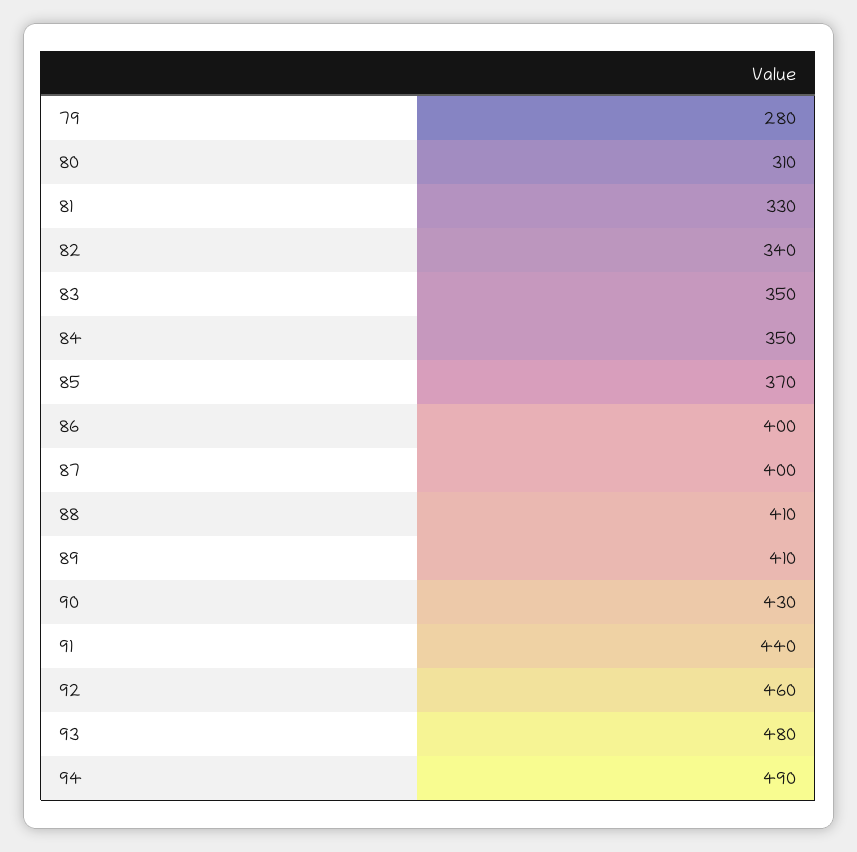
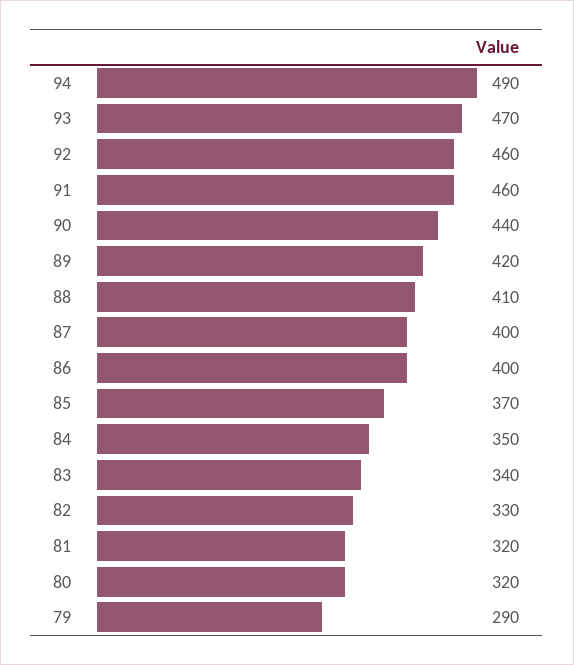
  {
-   "79": 280,
+   "79": 290,
-   "80": 310,
+   "80": 320,
-   "81": 330,
+   "81": 320,
-   "82": 340,
+   "82": 330,
-   "83": 350,
+   "83": 340,
    "84": 350,
    "85": 370,
    "86": 400,
    "87": 400,
    "88": 410,
-   "89": 410,
+   "89": 420,
-   "90": 430,
+   "90": 440,
-   "91": 440,
+   "91": 460,
    "92": 460,
-   "93": 480,
+   "93": 470,
    "94": 490
  }

